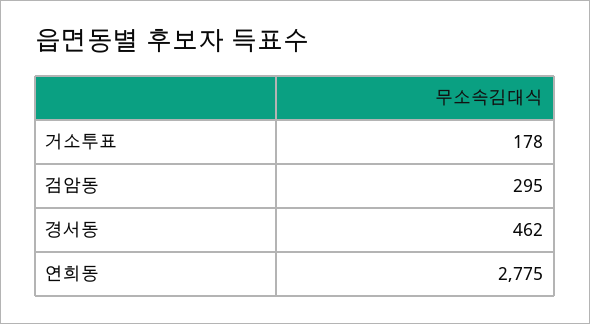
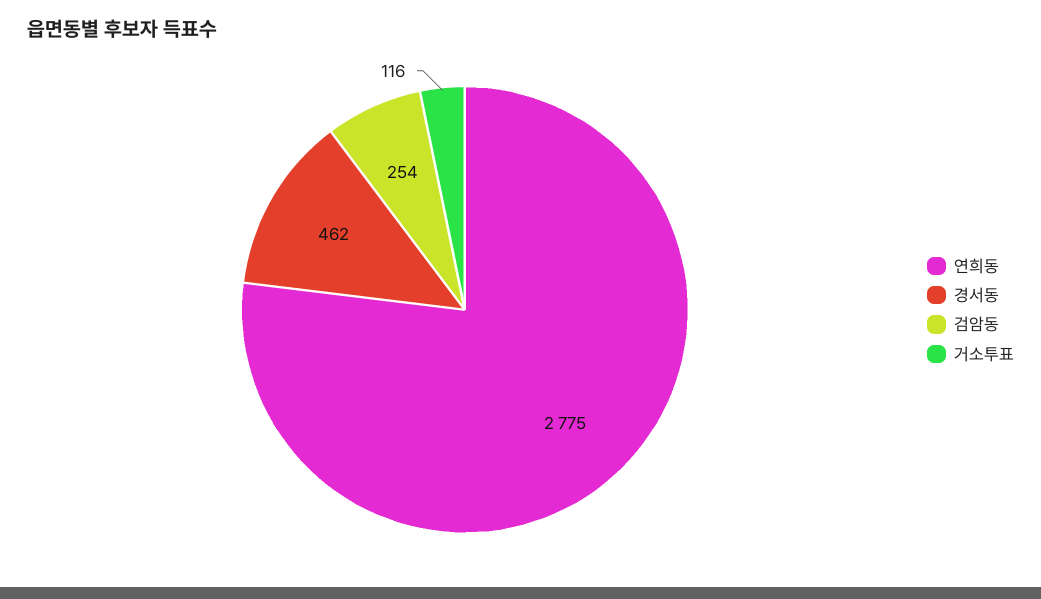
  {
-   "거소투표": 178,
+   "거소투표": 116,
-   "검암동": 295,
+   "검암동": 254,
    "경서동": 462,
    "연희동": 2775
  }

